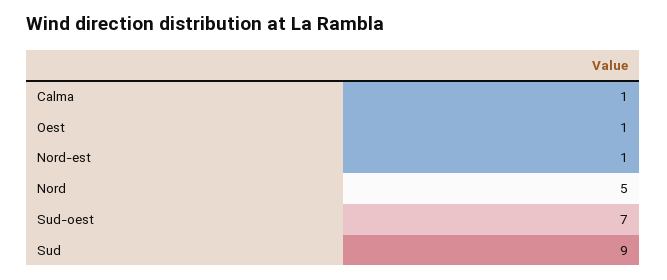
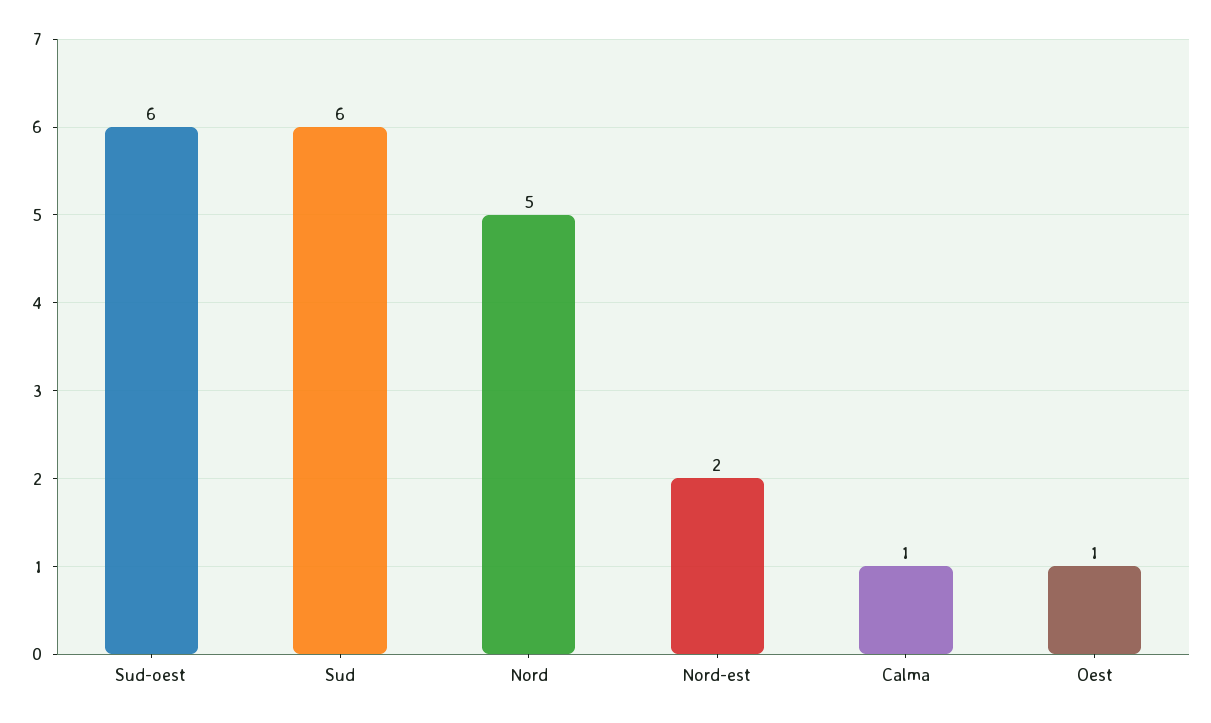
  {
    "Calma": 1,
    "Oest": 1,
-   "Nord-est": 1,
+   "Nord-est": 2,
    "Nord": 5,
-   "Sud-oest": 7,
+   "Sud-oest": 6,
-   "Sud": 9
+   "Sud": 6
  }

